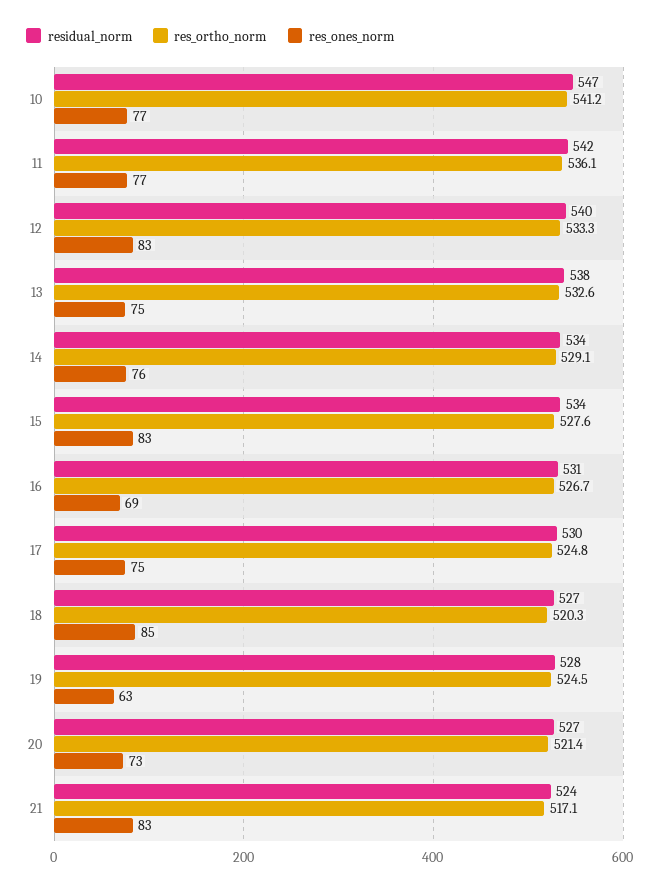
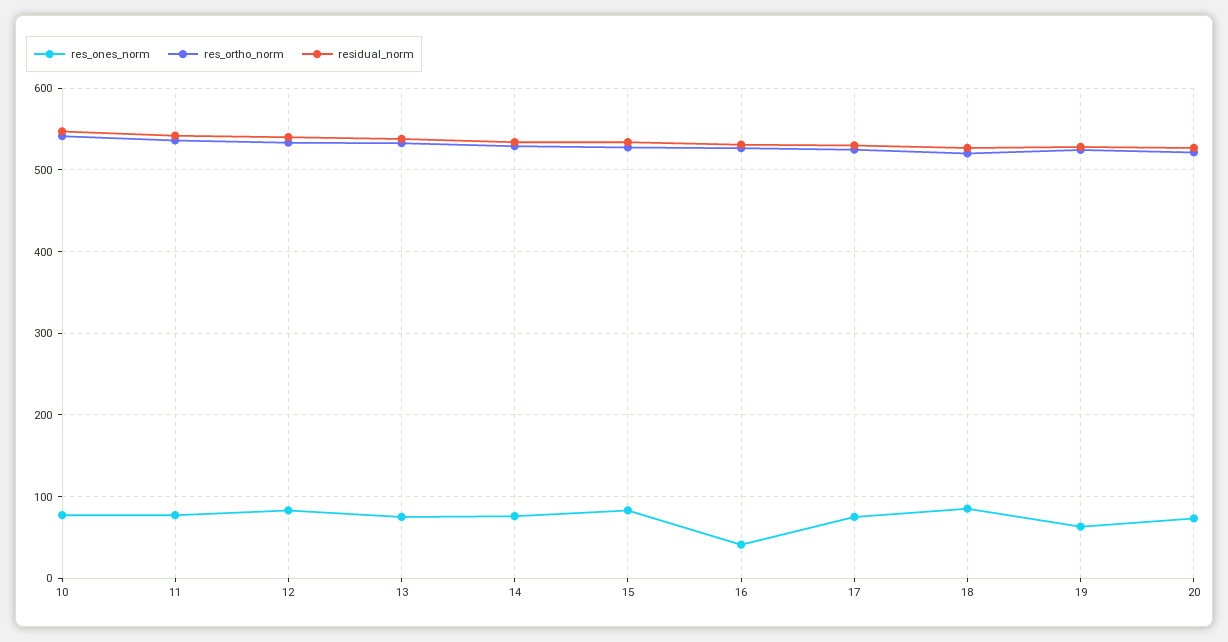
  {
    "residual_norm": {
      "10": 547,
      "11": 542,
      "12": 540,
      "13": 538,
      "14": 534,
      "15": 534,
      "16": 531,
      "17": 530,
      "18": 527,
      "19": 528,
-     "20": 527,
+     "20": 527
-     "21": 524
    },
    "res_ortho_norm": {
      "10": 541.2,
      "11": 536.1,
      "12": 533.3,
      "13": 532.6,
      "14": 529.1,
      "15": 527.6,
      "16": 526.7,
      "17": 524.8,
      "18": 520.3,
      "19": 524.5,
-     "20": 521.4,
+     "20": 521.4
-     "21": 517.1
    },
    "res_ones_norm": {
      "10": 77,
      "11": 77,
      "12": 83,
      "13": 75,
      "14": 76,
      "15": 83,
-     "16": 69,
+     "16": 40,
      "17": 75,
      "18": 85,
      "19": 63,
-     "20": 73,
+     "20": 73
-     "21": 83
    }
  }

